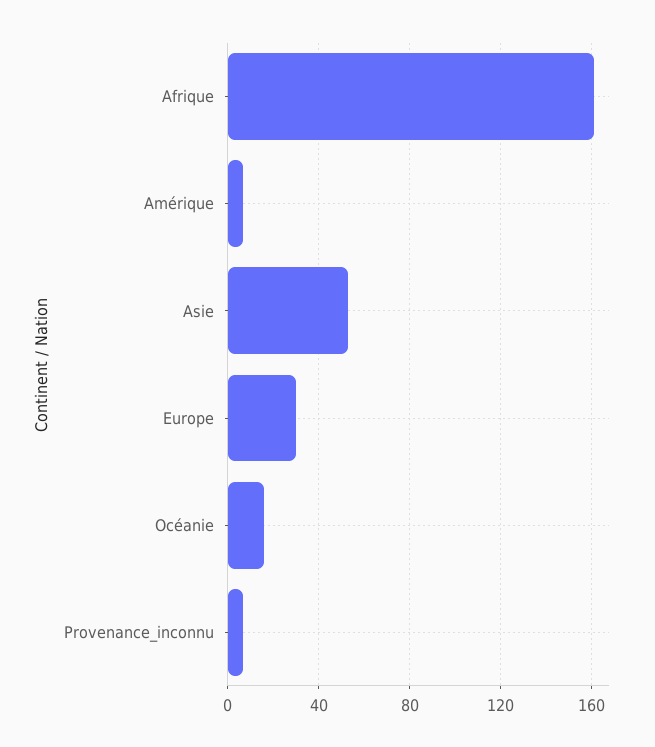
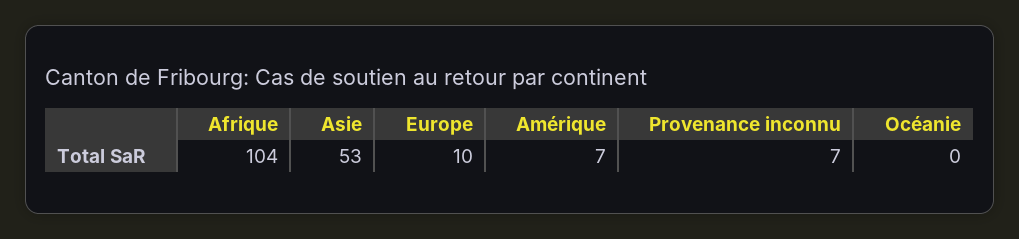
  {
-   "Afrique": 160,
+   "Afrique": 104,
    "Amérique": 7,
    "Asie": 53,
-   "Europe": 30,
+   "Europe": 10,
-   "Océanie": 15,
+   "Océanie": 0,
    "Provenance_inconnu": 7
  }

